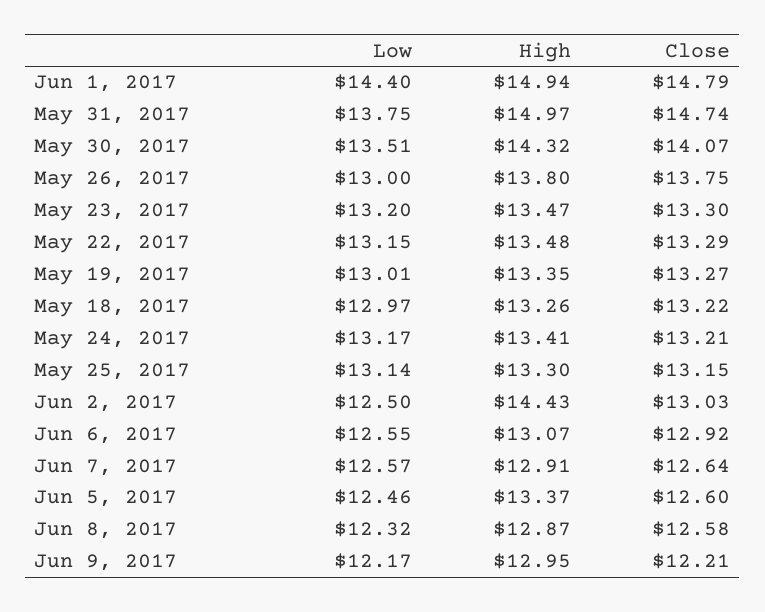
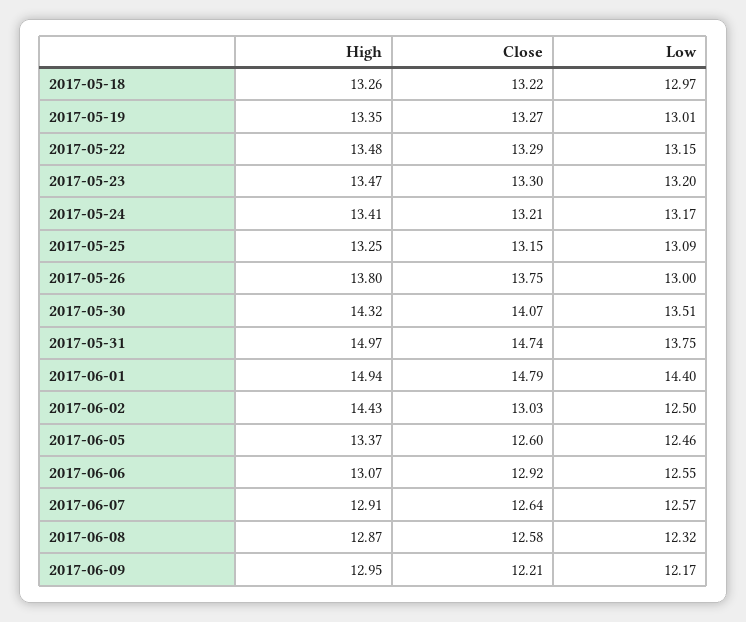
  {
    "Low": {
      "Jun 1, 2017": 14.4,
      "May 31, 2017": 13.75,
      "May 30, 2017": 13.51,
      "May 26, 2017": 13,
      "May 23, 2017": 13.2,
      "May 22, 2017": 13.15,
      "May 19, 2017": 13.01,
      "May 18, 2017": 12.97,
      "May 24, 2017": 13.17,
-     "May 25, 2017": 13.14,
+     "May 25, 2017": 13.09,
      "Jun 2, 2017": 12.5,
      "Jun 6, 2017": 12.55,
      "Jun 7, 2017": 12.57,
      "Jun 5, 2017": 12.46,
      "Jun 8, 2017": 12.32,
      "Jun 9, 2017": 12.17
    },
    "High": {
      "Jun 1, 2017": 14.94,
      "May 31, 2017": 14.97,
      "May 30, 2017": 14.32,
      "May 26, 2017": 13.8,
      "May 23, 2017": 13.47,
      "May 22, 2017": 13.48,
      "May 19, 2017": 13.35,
      "May 18, 2017": 13.26,
      "May 24, 2017": 13.41,
-     "May 25, 2017": 13.3,
+     "May 25, 2017": 13.25,
      "Jun 2, 2017": 14.43,
      "Jun 6, 2017": 13.07,
      "Jun 7, 2017": 12.91,
      "Jun 5, 2017": 13.37,
      "Jun 8, 2017": 12.87,
      "Jun 9, 2017": 12.95
    },
    "Close": {
      "Jun 1, 2017": 14.79,
      "May 31, 2017": 14.74,
      "May 30, 2017": 14.07,
      "May 26, 2017": 13.75,
      "May 23, 2017": 13.3,
      "May 22, 2017": 13.29,
      "May 19, 2017": 13.27,
      "May 18, 2017": 13.22,
      "May 24, 2017": 13.21,
      "May 25, 2017": 13.15,
      "Jun 2, 2017": 13.03,
      "Jun 6, 2017": 12.92,
      "Jun 7, 2017": 12.64,
      "Jun 5, 2017": 12.6,
      "Jun 8, 2017": 12.58,
      "Jun 9, 2017": 12.21
    }
  }

